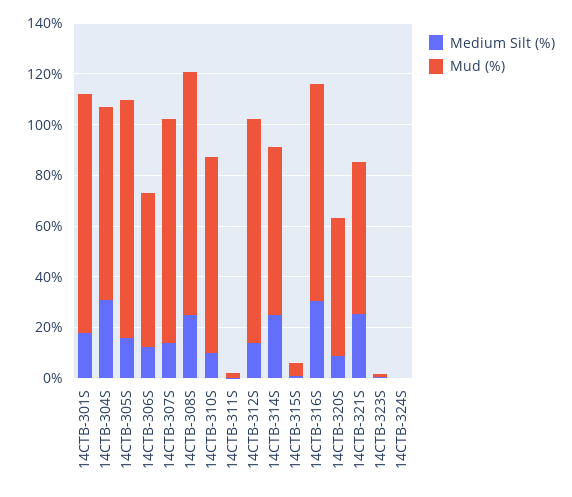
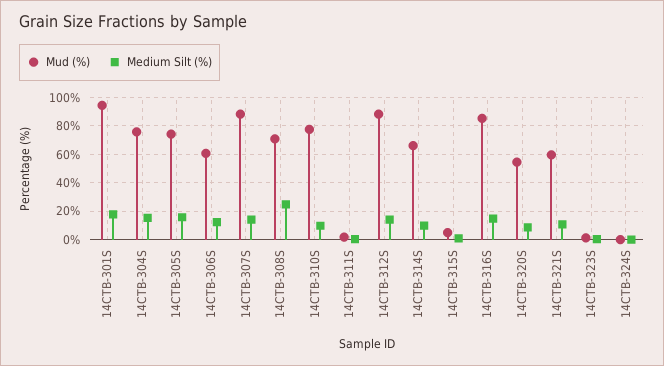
  {
    "Medium Silt (%)": {
      "14CTB-301S": 20,
-     "14CTB-304S": 30,
+     "14CTB-304S": 15,
      "14CTB-305S": 15,
      "14CTB-306S": 10,
      "14CTB-307S": 15,
      "14CTB-308S": 25,
      "14CTB-310S": 10,
      "14CTB-311S": 0,
      "14CTB-312S": 15,
-     "14CTB-314S": 25,
+     "14CTB-314S": 10,
      "14CTB-315S": 0,
-     "14CTB-316S": 30,
+     "14CTB-316S": 15,
      "14CTB-320S": 10,
-     "14CTB-321S": 25,
+     "14CTB-321S": 10,
      "14CTB-323S": 0,
      "14CTB-324S": 0
    },
    "Mud (%)": {
      "14CTB-301S": 95,
      "14CTB-304S": 75,
-     "14CTB-305S": 95,
+     "14CTB-305S": 75,
      "14CTB-306S": 60,
      "14CTB-307S": 90,
-     "14CTB-308S": 95,
+     "14CTB-308S": 70,
      "14CTB-310S": 80,
      "14CTB-311S": 0,
      "14CTB-312S": 90,
      "14CTB-314S": 65,
      "14CTB-315S": 5,
      "14CTB-316S": 85,
      "14CTB-320S": 55,
      "14CTB-321S": 60,
      "14CTB-323S": 0,
      "14CTB-324S": 0
    }
  }

